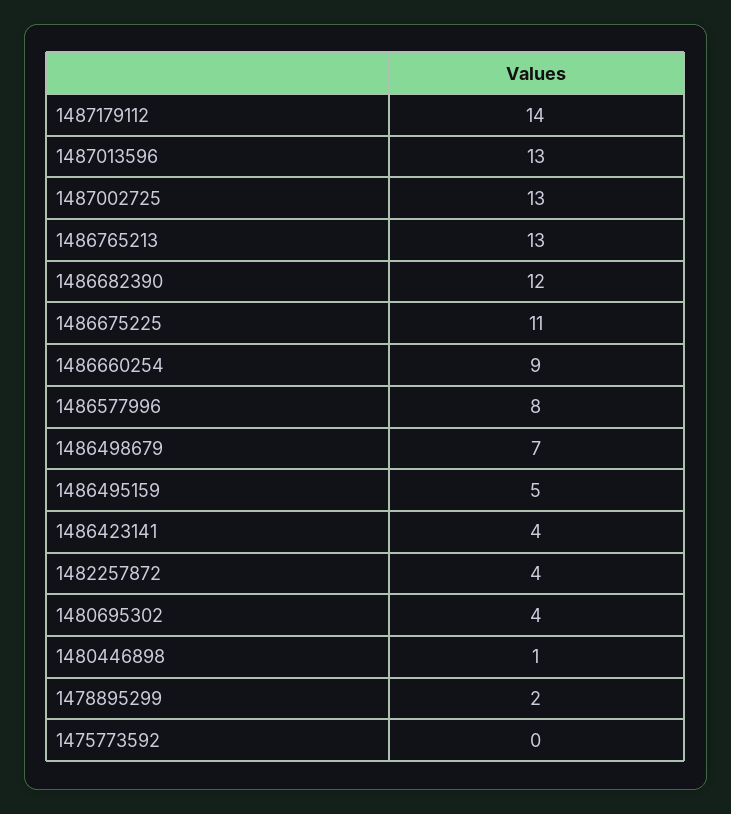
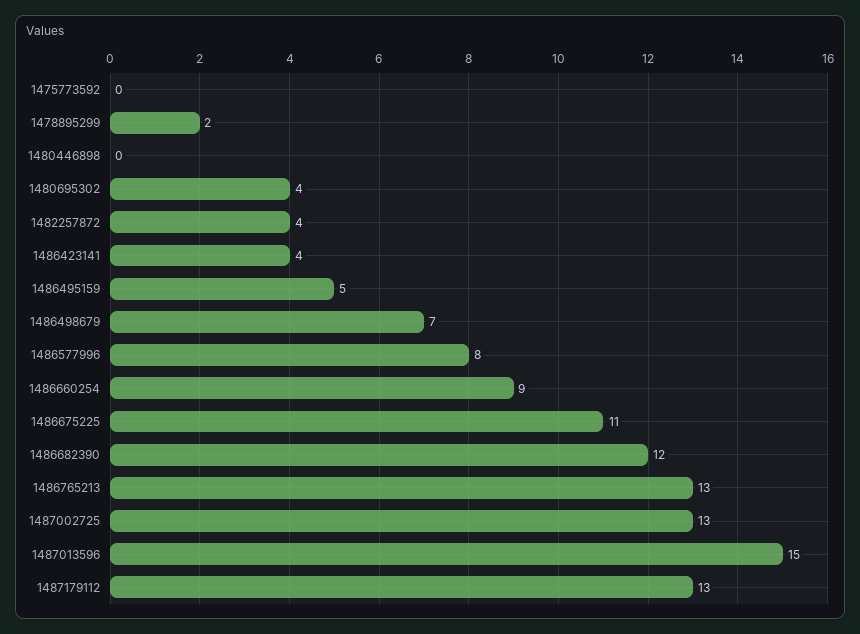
  {
-   "1487179112": 14,
+   "1487179112": 13,
-   "1487013596": 13,
+   "1487013596": 15,
    "1487002725": 13,
    "1486765213": 13,
    "1486682390": 12,
    "1486675225": 11,
    "1486660254": 9,
    "1486577996": 8,
    "1486498679": 7,
    "1486495159": 5,
    "1486423141": 4,
    "1482257872": 4,
    "1480695302": 4,
-   "1480446898": 1,
+   "1480446898": 0,
    "1478895299": 2,
    "1475773592": 0
  }

